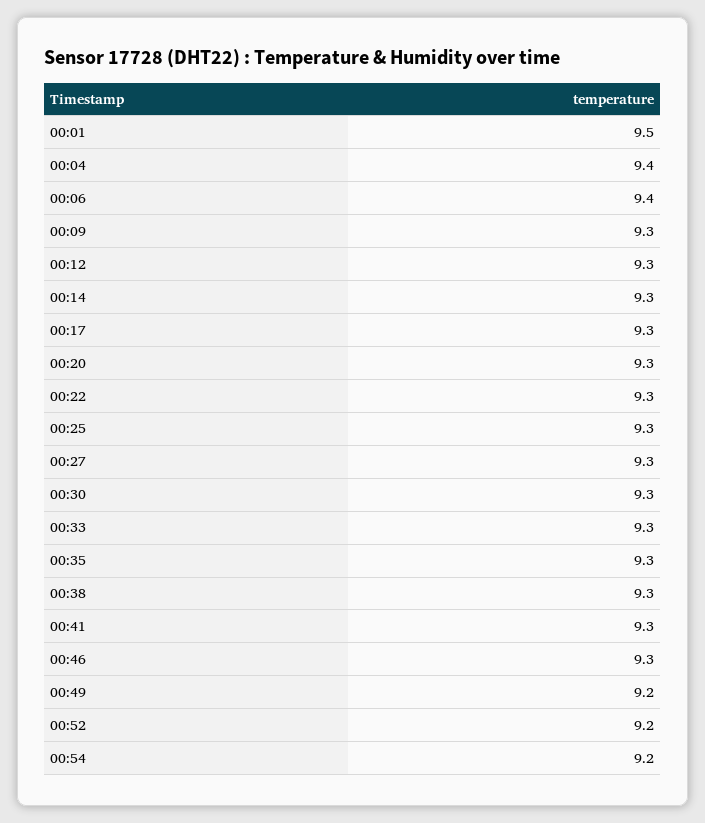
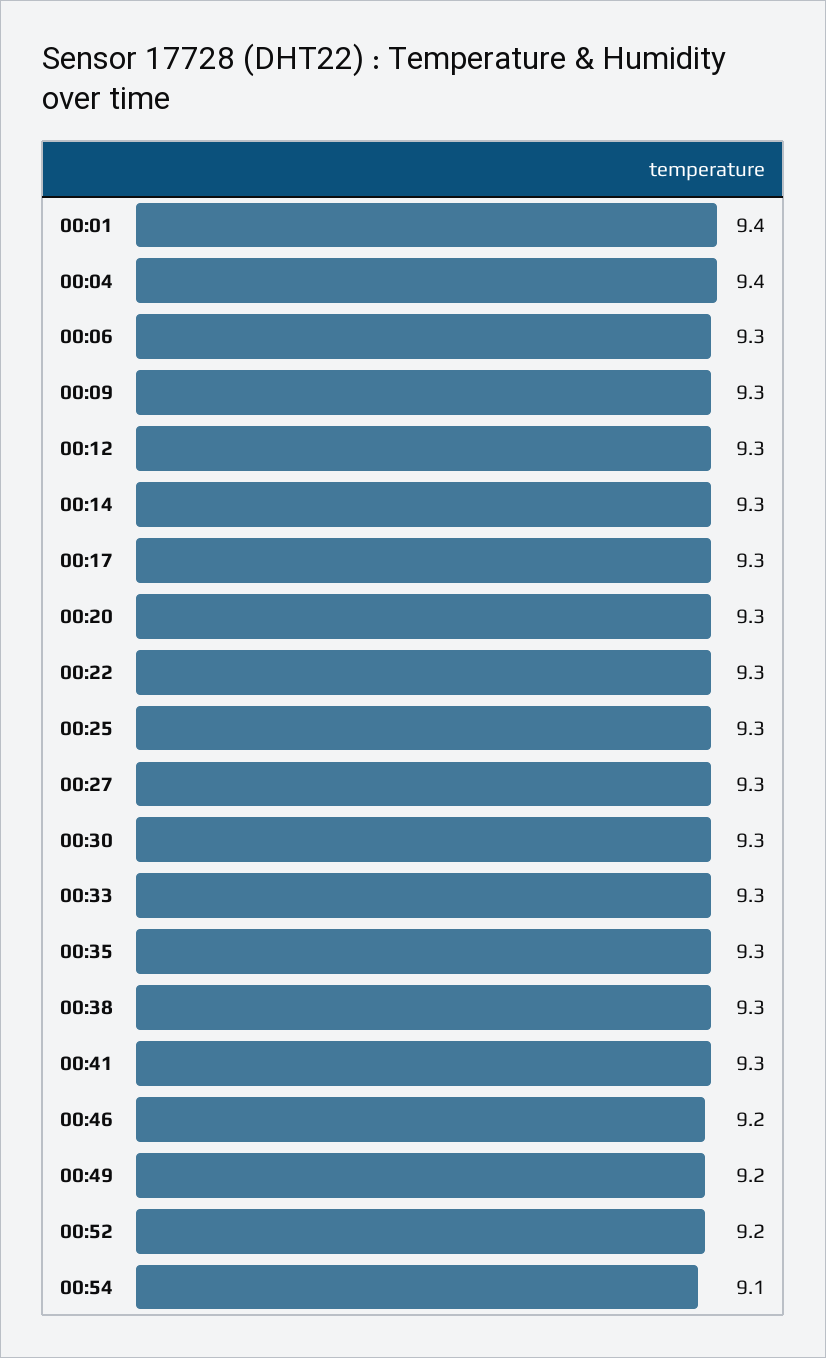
  {
-   "00:01": 9.5,
+   "00:01": 9.4,
    "00:04": 9.4,
-   "00:06": 9.4,
+   "00:06": 9.3,
    "00:09": 9.3,
    "00:12": 9.3,
    "00:14": 9.3,
    "00:17": 9.3,
    "00:20": 9.3,
    "00:22": 9.3,
    "00:25": 9.3,
    "00:27": 9.3,
    "00:30": 9.3,
    "00:33": 9.3,
    "00:35": 9.3,
    "00:38": 9.3,
    "00:41": 9.3,
-   "00:46": 9.3,
+   "00:46": 9.2,
    "00:49": 9.2,
    "00:52": 9.2,
-   "00:54": 9.2
+   "00:54": 9.1
  }

